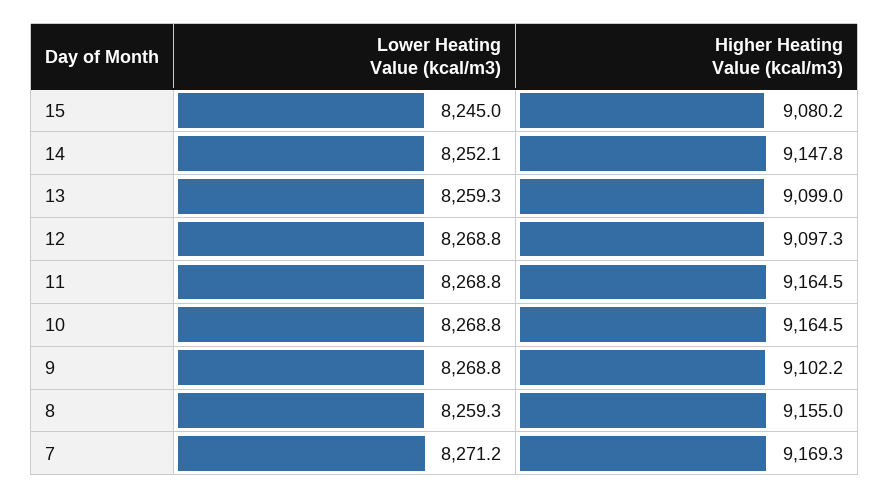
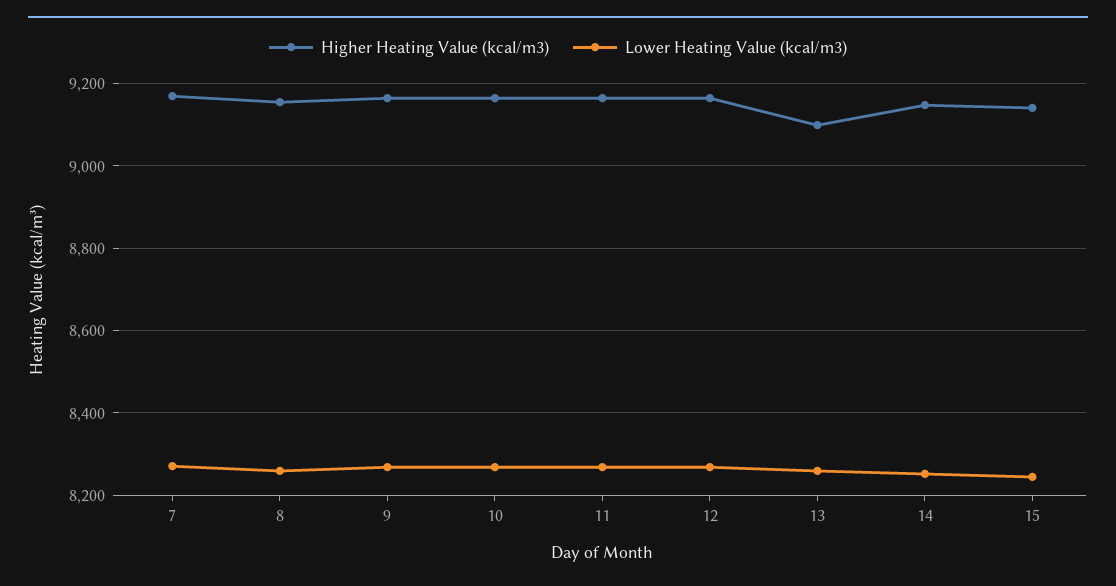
  {
    "Lower Heating Value (kcal/m3)": {
      "15": 8245,
      "14": 8252.1,
      "13": 8259.3,
      "12": 8268.8,
      "11": 8268.8,
      "10": 8268.8,
      "9": 8268.8,
      "8": 8259.3,
      "7": 8271.2
    },
    "Higher Heating Value (kcal/m3)": {
-     "15": 9080.2,
+     "15": 9140,
      "14": 9147.8,
      "13": 9099,
-     "12": 9097.3,
+     "12": 9160,
      "11": 9164.5,
      "10": 9164.5,
-     "9": 9102.2,
+     "9": 9160,
      "8": 9155,
      "7": 9169.3
    }
  }

